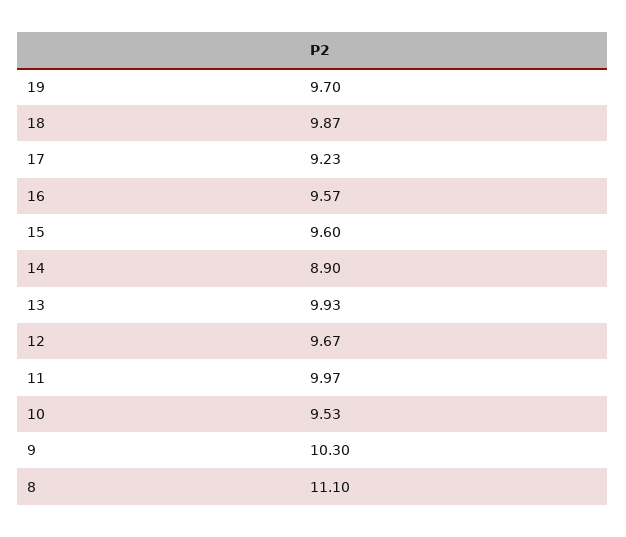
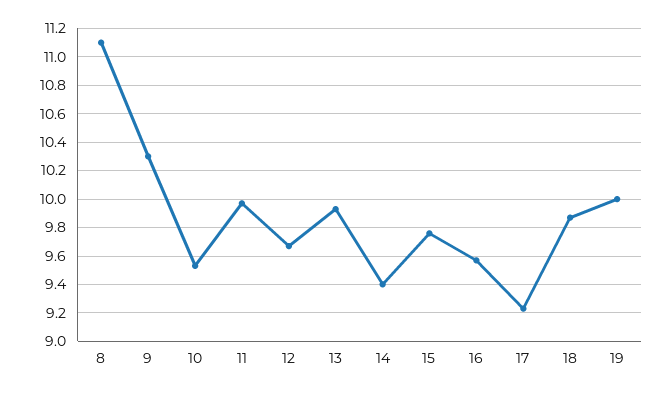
  {
-   "19": 9.7,
+   "19": 10,
    "18": 9.87,
    "17": 9.23,
    "16": 9.57,
-   "15": 9.6,
+   "15": 9.75,
-   "14": 8.9,
+   "14": 9.4,
    "13": 9.93,
    "12": 9.67,
    "11": 9.97,
    "10": 9.53,
    "9": 10.3,
    "8": 11.1
  }

